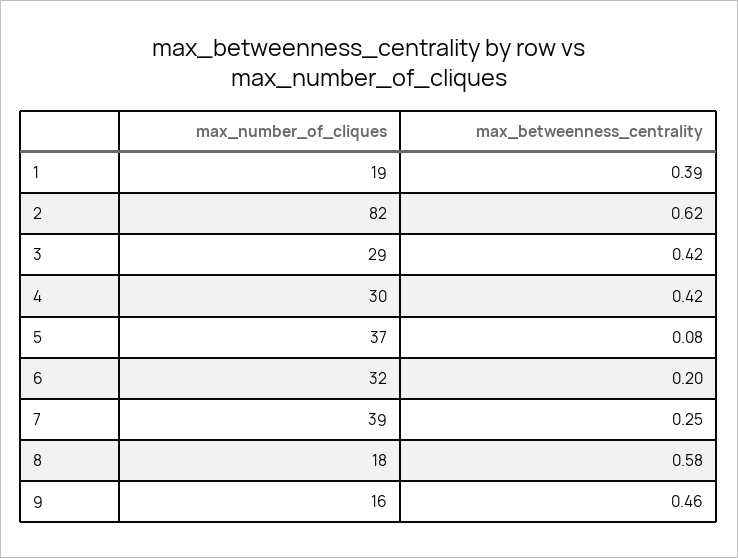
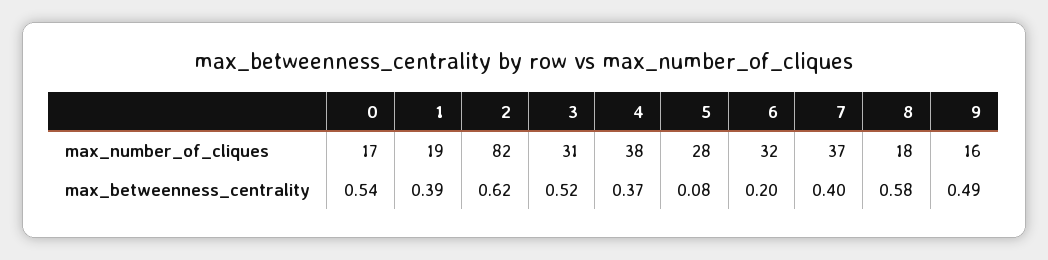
  {
    "max_number_of_cliques": {
      "1": 19,
      "2": 82,
-     "3": 29,
+     "3": 31,
-     "4": 30,
+     "4": 38,
-     "5": 37,
+     "5": 28,
      "6": 32,
-     "7": 39,
+     "7": 37,
      "8": 18,
-     "9": 16
+     "9": 16,
+     "0": 17
    },
    "max_betweenness_centrality": {
      "1": 0.39,
      "2": 0.62,
-     "3": 0.42,
+     "3": 0.52,
-     "4": 0.42,
+     "4": 0.37,
      "5": 0.08,
      "6": 0.2,
-     "7": 0.25,
+     "7": 0.4,
      "8": 0.58,
-     "9": 0.46
+     "9": 0.49,
+     "0": 0.54
    }
  }

